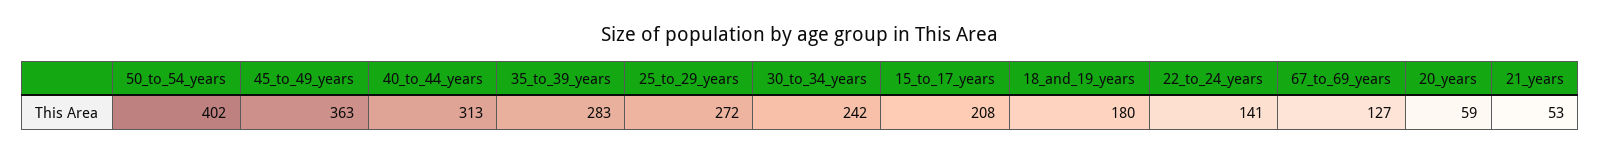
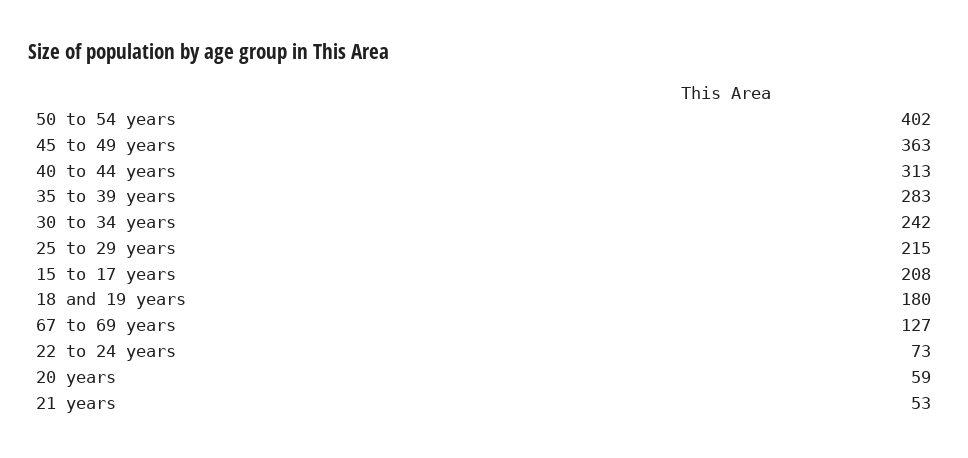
  {
    "50_to_54_years": 402,
    "45_to_49_years": 363,
    "40_to_44_years": 313,
    "35_to_39_years": 283,
-   "25_to_29_years": 272,
+   "25_to_29_years": 215,
    "30_to_34_years": 242,
    "15_to_17_years": 208,
    "18_and_19_years": 180,
-   "22_to_24_years": 141,
+   "22_to_24_years": 73,
    "67_to_69_years": 127,
    "20_years": 59,
    "21_years": 53
  }

